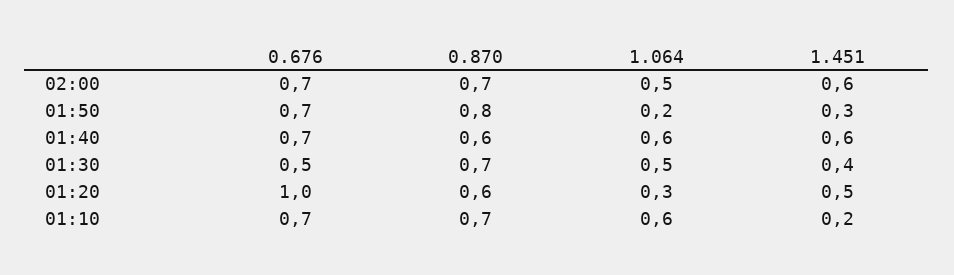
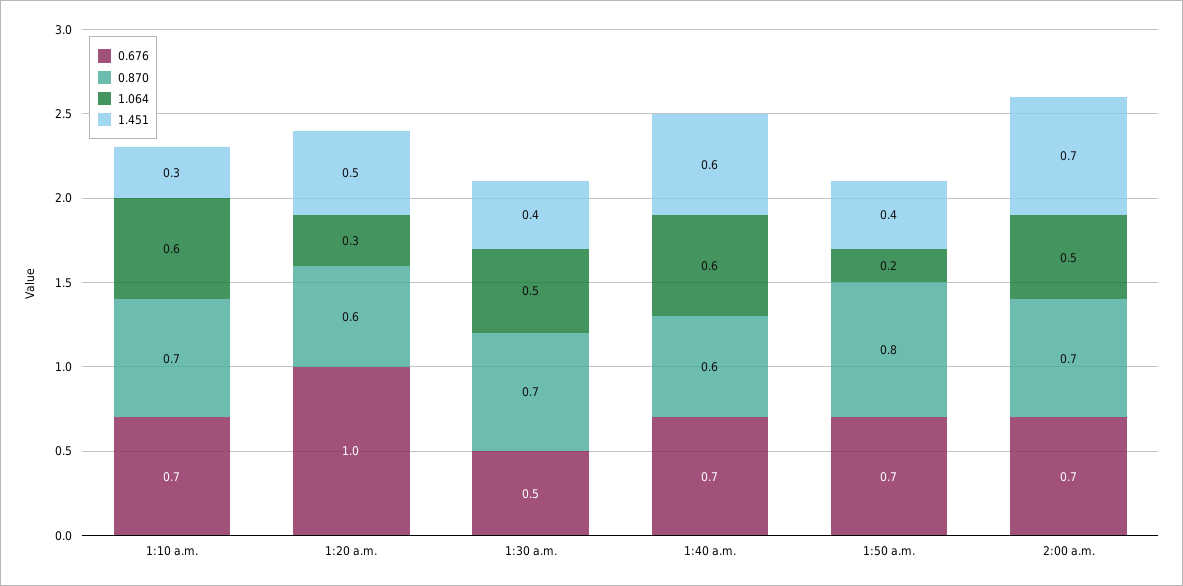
  {
    "0.676": {
      "02:00": 0.7,
      "01:50": 0.7,
      "01:40": 0.7,
      "01:30": 0.5,
      "01:20": 1,
      "01:10": 0.7
    },
    "0.870": {
      "02:00": 0.7,
      "01:50": 0.8,
      "01:40": 0.6,
      "01:30": 0.7,
      "01:20": 0.6,
      "01:10": 0.7
    },
    "1.064": {
      "02:00": 0.5,
      "01:50": 0.2,
      "01:40": 0.6,
      "01:30": 0.5,
      "01:20": 0.3,
      "01:10": 0.6
    },
    "1.451": {
-     "02:00": 0.6,
+     "02:00": 0.7,
-     "01:50": 0.3,
+     "01:50": 0.4,
      "01:40": 0.6,
      "01:30": 0.4,
      "01:20": 0.5,
-     "01:10": 0.2
+     "01:10": 0.3
    }
  }

